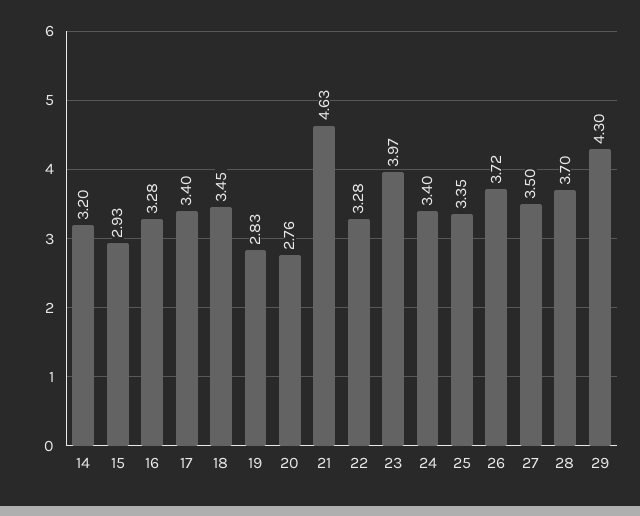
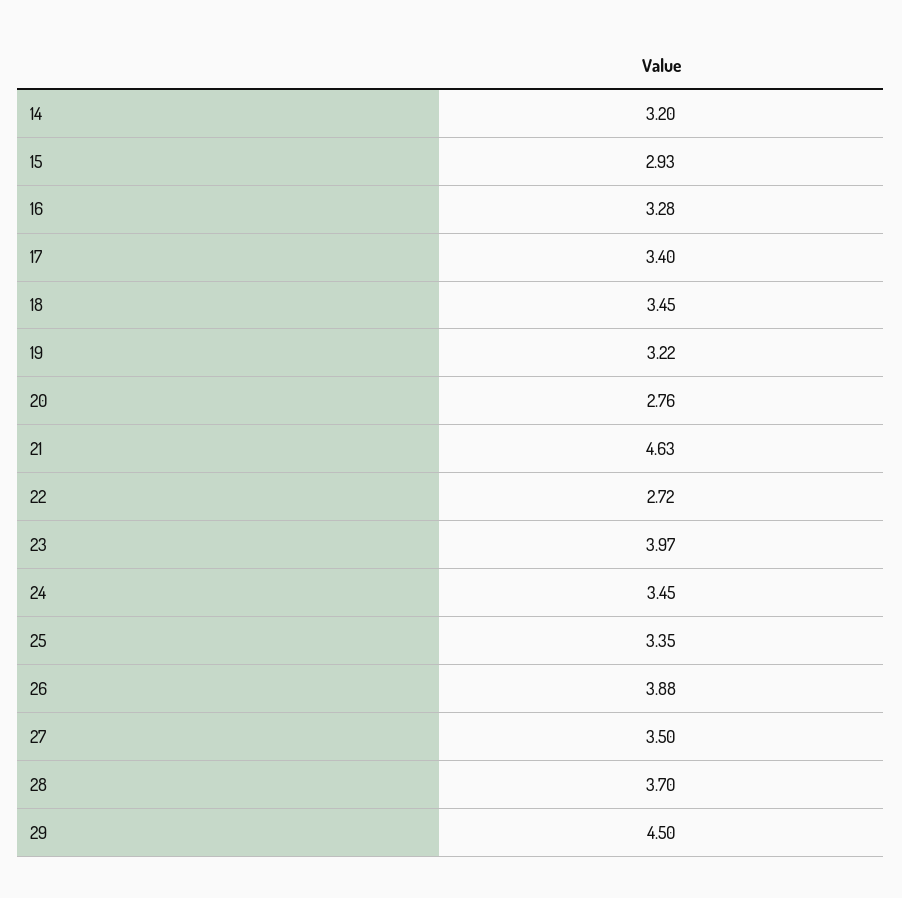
  {
    "14": 3.2,
    "15": 2.93,
    "16": 3.28,
    "17": 3.4,
    "18": 3.45,
-   "19": 2.83,
+   "19": 3.22,
    "20": 2.76,
    "21": 4.63,
-   "22": 3.28,
+   "22": 2.72,
    "23": 3.97,
-   "24": 3.4,
+   "24": 3.45,
    "25": 3.35,
-   "26": 3.72,
+   "26": 3.88,
    "27": 3.5,
    "28": 3.7,
-   "29": 4.3
+   "29": 4.5
  }

